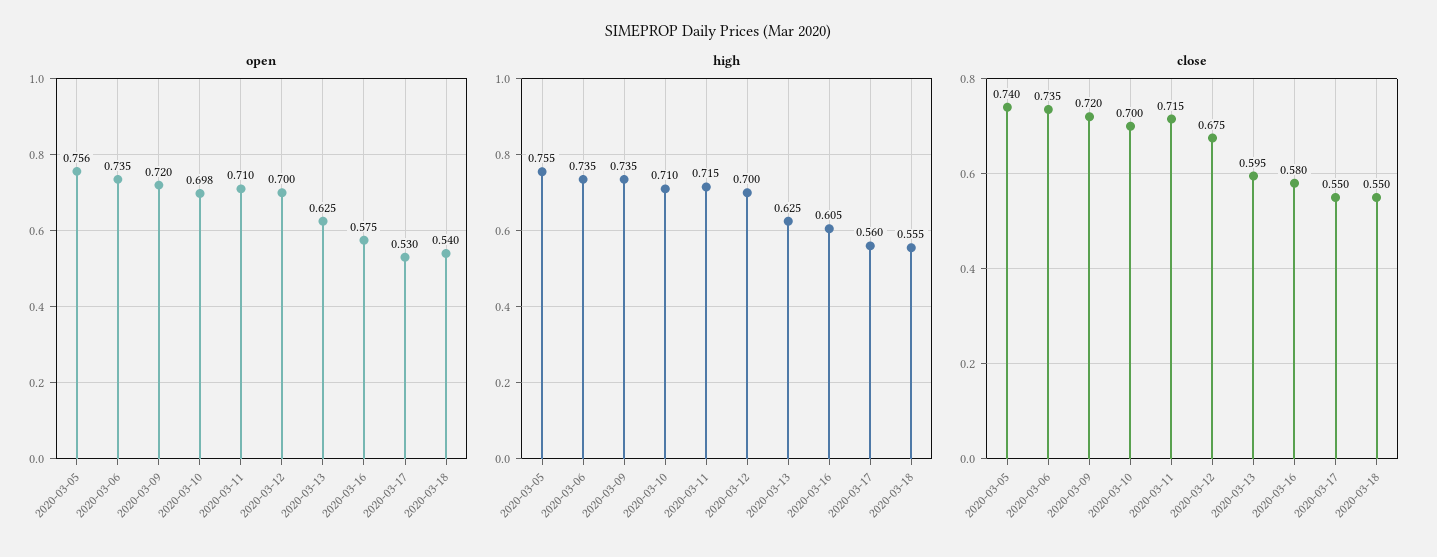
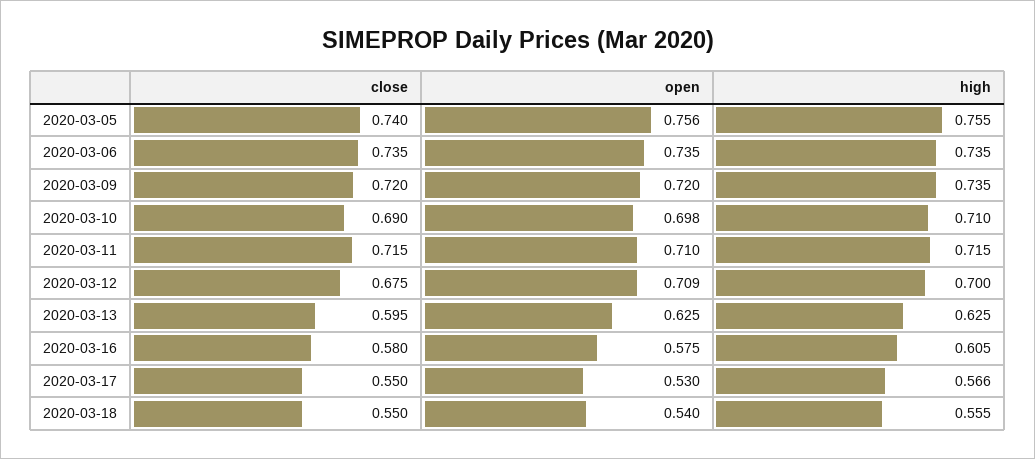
  {
    "open": {
      "2020-03-05": 0.756,
      "2020-03-06": 0.735,
      "2020-03-09": 0.72,
      "2020-03-10": 0.698,
      "2020-03-11": 0.71,
-     "2020-03-12": 0.7,
+     "2020-03-12": 0.709,
      "2020-03-13": 0.625,
      "2020-03-16": 0.575,
      "2020-03-17": 0.53,
      "2020-03-18": 0.54
    },
    "high": {
      "2020-03-05": 0.755,
      "2020-03-06": 0.735,
      "2020-03-09": 0.735,
      "2020-03-10": 0.71,
      "2020-03-11": 0.715,
      "2020-03-12": 0.7,
      "2020-03-13": 0.625,
      "2020-03-16": 0.605,
-     "2020-03-17": 0.56,
+     "2020-03-17": 0.566,
      "2020-03-18": 0.555
    },
    "close": {
      "2020-03-05": 0.74,
      "2020-03-06": 0.735,
      "2020-03-09": 0.72,
-     "2020-03-10": 0.7,
+     "2020-03-10": 0.69,
      "2020-03-11": 0.715,
      "2020-03-12": 0.675,
      "2020-03-13": 0.595,
      "2020-03-16": 0.58,
      "2020-03-17": 0.55,
      "2020-03-18": 0.55
    }
  }

